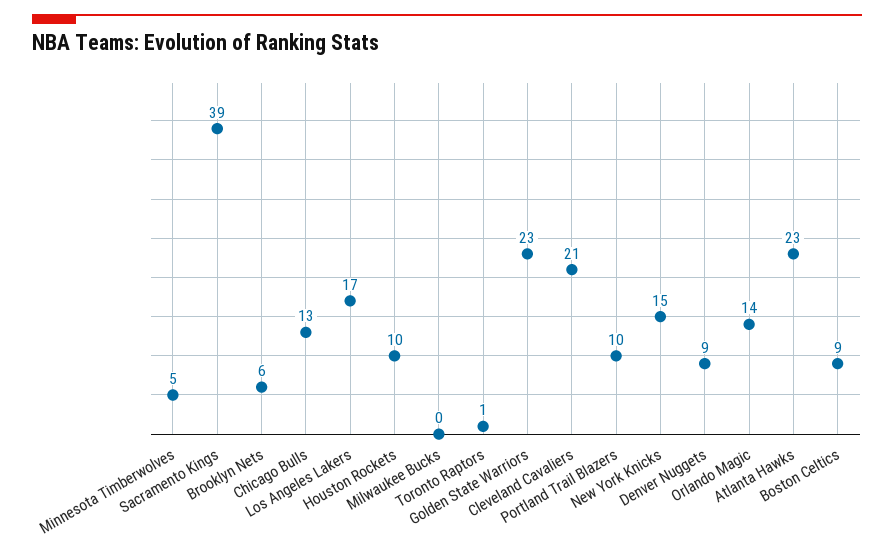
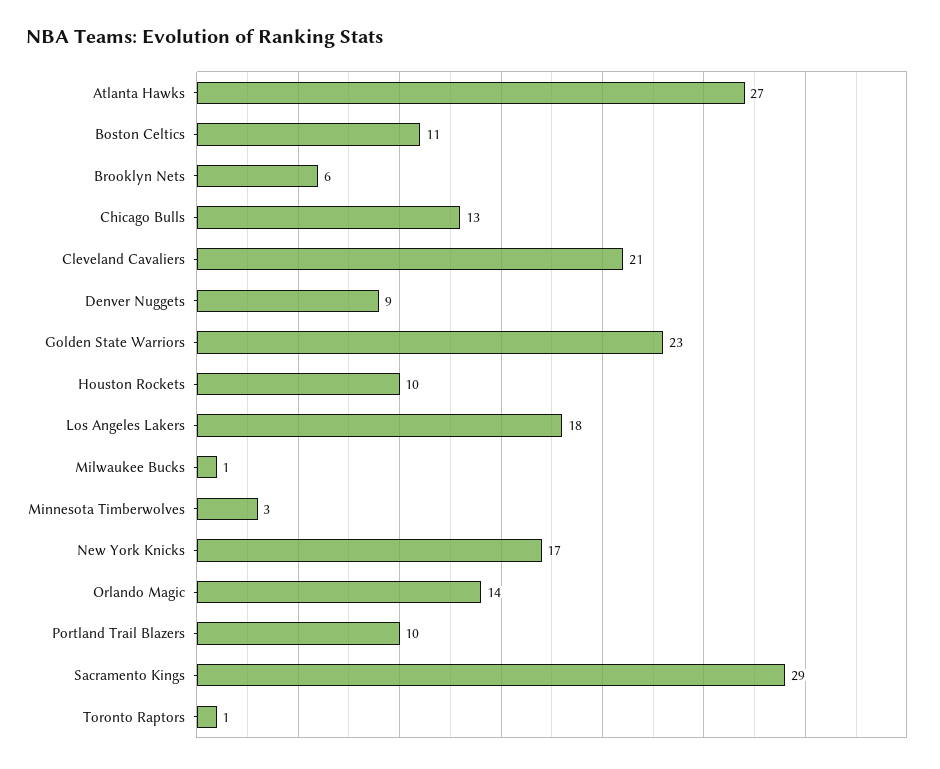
  {
-   "Minnesota Timberwolves": 5,
+   "Minnesota Timberwolves": 3,
-   "Sacramento Kings": 39,
+   "Sacramento Kings": 29,
    "Brooklyn Nets": 6,
    "Chicago Bulls": 13,
-   "Los Angeles Lakers": 17,
+   "Los Angeles Lakers": 18,
    "Houston Rockets": 10,
-   "Milwaukee Bucks": 0,
+   "Milwaukee Bucks": 1,
    "Toronto Raptors": 1,
    "Golden State Warriors": 23,
    "Cleveland Cavaliers": 21,
    "Portland Trail Blazers": 10,
-   "New York Knicks": 15,
+   "New York Knicks": 17,
    "Denver Nuggets": 9,
    "Orlando Magic": 14,
-   "Atlanta Hawks": 23,
+   "Atlanta Hawks": 27,
-   "Boston Celtics": 9
+   "Boston Celtics": 11
  }

